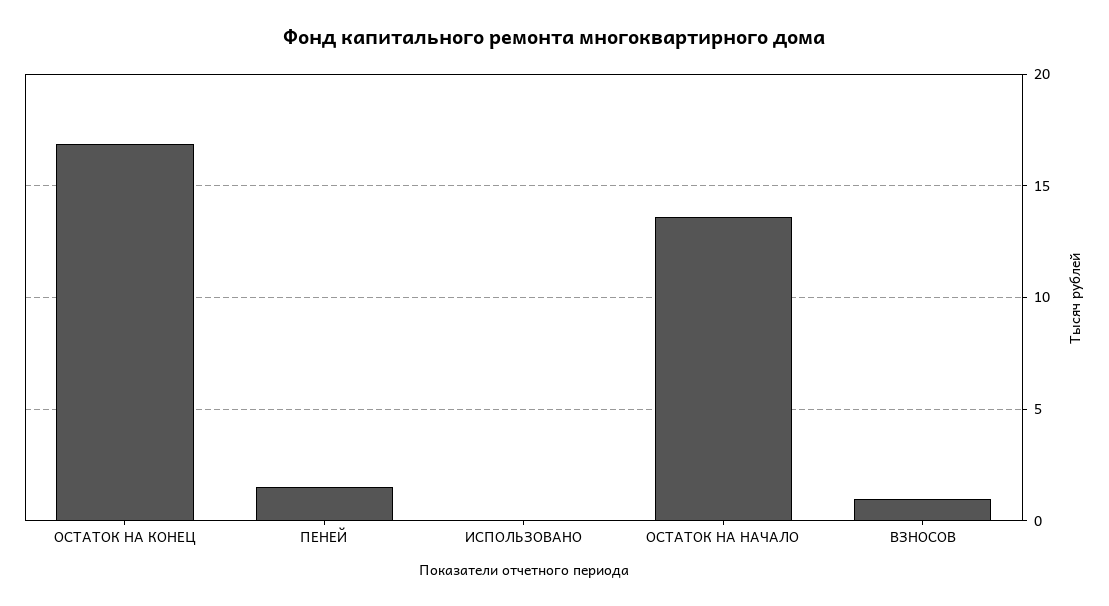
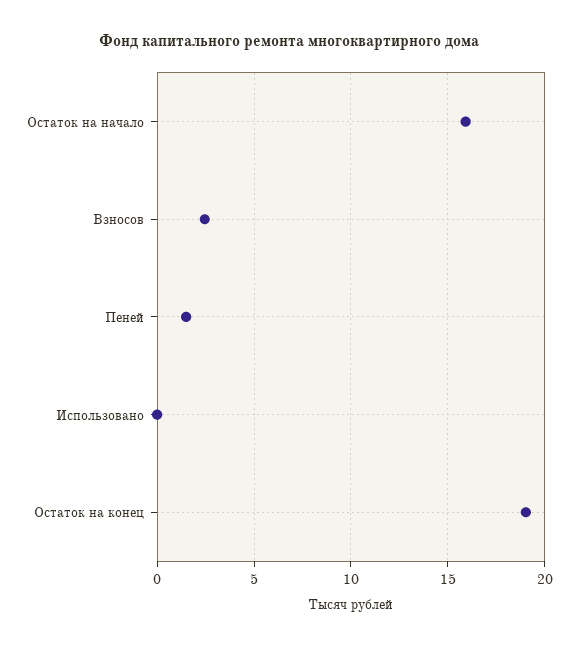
  {
-   "ОСТАТОК НА КОНЕЦ": 17,
+   "ОСТАТОК НА КОНЕЦ": 19,
    "ПЕНЕЙ": 1.5,
    "ИСПОЛЬЗОВАНО": 0,
-   "ОСТАТОК НА НАЧАЛО": 13.5,
+   "ОСТАТОК НА НАЧАЛО": 16,
-   "ВЗНОСОВ": 1
+   "ВЗНОСОВ": 2.5
  }

